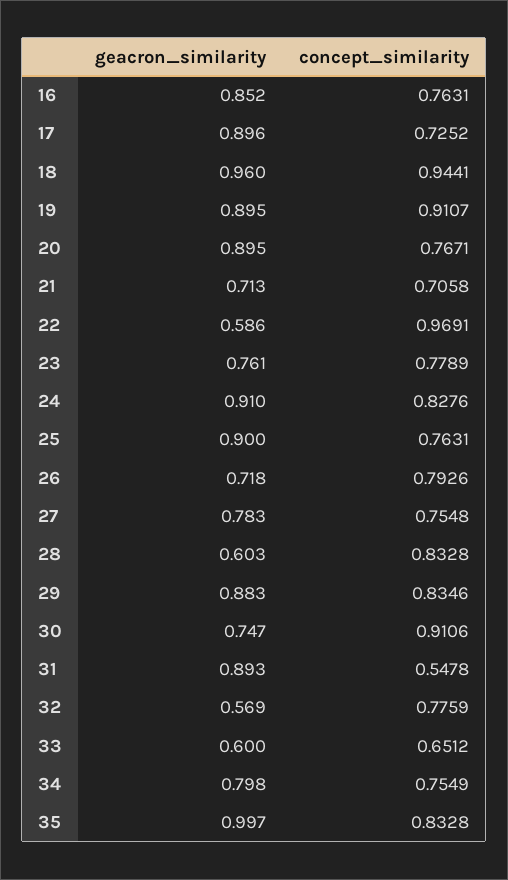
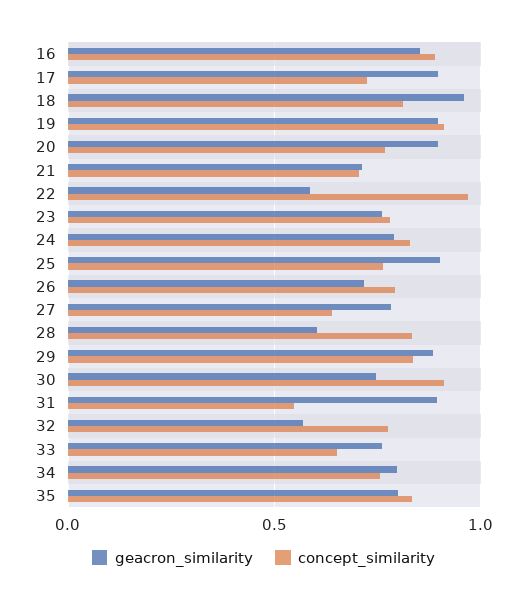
  {
    "geacron_similarity": {
      "16": 0.852,
      "17": 0.896,
      "18": 0.96,
      "19": 0.895,
      "20": 0.895,
      "21": 0.713,
      "22": 0.586,
      "23": 0.761,
-     "24": 0.91,
+     "24": 0.8,
      "25": 0.9,
      "26": 0.718,
      "27": 0.783,
      "28": 0.603,
      "29": 0.883,
      "30": 0.747,
      "31": 0.893,
      "32": 0.569,
-     "33": 0.6,
+     "33": 0.75,
      "34": 0.798,
-     "35": 0.997
+     "35": 0.8
    },
    "concept_similarity": {
-     "16": 0.7631,
+     "16": 0.9,
      "17": 0.7252,
-     "18": 0.9441,
+     "18": 0.8,
      "19": 0.9107,
      "20": 0.7671,
      "21": 0.7058,
      "22": 0.9691,
      "23": 0.7789,
      "24": 0.8276,
      "25": 0.7631,
      "26": 0.7926,
-     "27": 0.7548,
+     "27": 0.65,
      "28": 0.8328,
      "29": 0.8346,
      "30": 0.9106,
      "31": 0.5478,
      "32": 0.7759,
      "33": 0.6512,
      "34": 0.7549,
      "35": 0.8328
    }
  }

